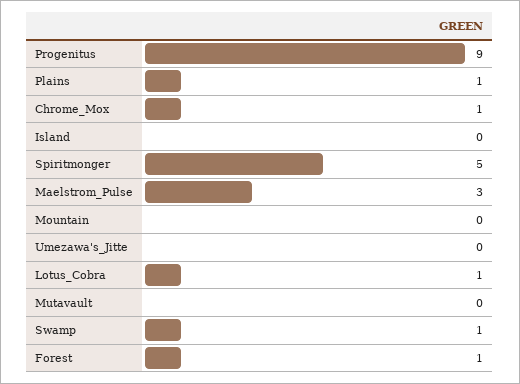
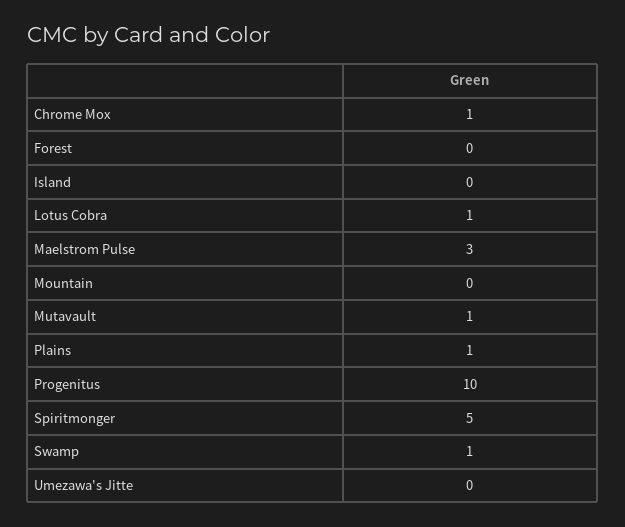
  {
-   "Progenitus": 9,
+   "Progenitus": 10,
    "Plains": 1,
    "Chrome_Mox": 1,
    "Island": 0,
    "Spiritmonger": 5,
    "Maelstrom_Pulse": 3,
    "Mountain": 0,
    "Umezawa's_Jitte": 0,
    "Lotus_Cobra": 1,
-   "Mutavault": 0,
+   "Mutavault": 1,
    "Swamp": 1,
-   "Forest": 1
+   "Forest": 0
  }

